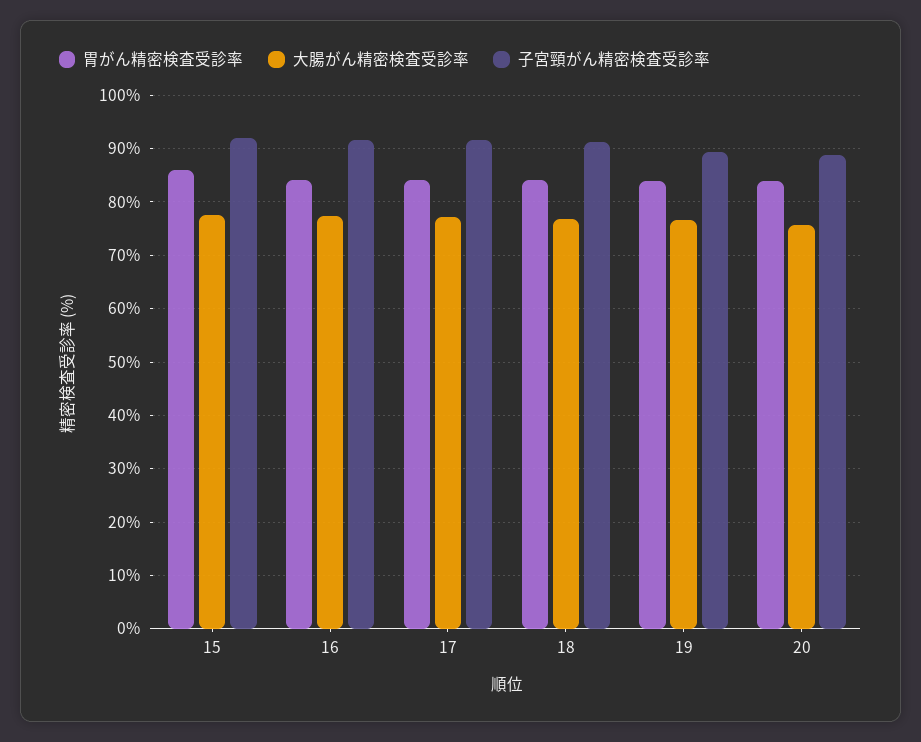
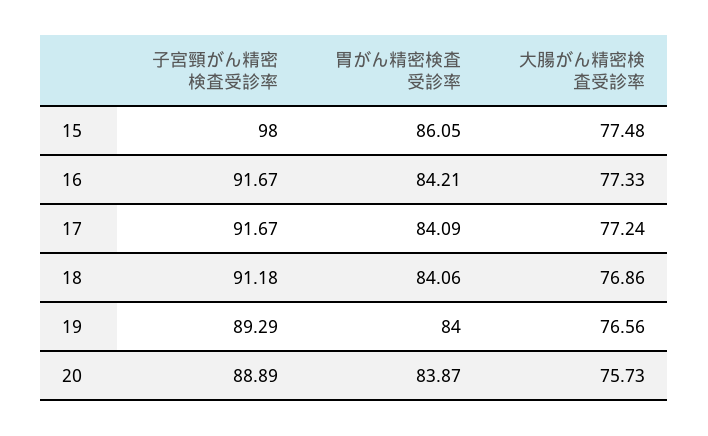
  {
    "胃がん精密検査受診率": {
      "15": 86.05,
      "16": 84.21,
      "17": 84.09,
      "18": 84.06,
      "19": 84,
      "20": 83.87
    },
    "大腸がん精密検査受診率": {
      "15": 77.48,
      "16": 77.33,
      "17": 77.24,
      "18": 76.86,
      "19": 76.56,
      "20": 75.73
    },
    "子宮頸がん精密検査受診率": {
-     "15": 92,
+     "15": 98,
      "16": 91.67,
      "17": 91.67,
      "18": 91.18,
      "19": 89.29,
      "20": 88.89
    }
  }

